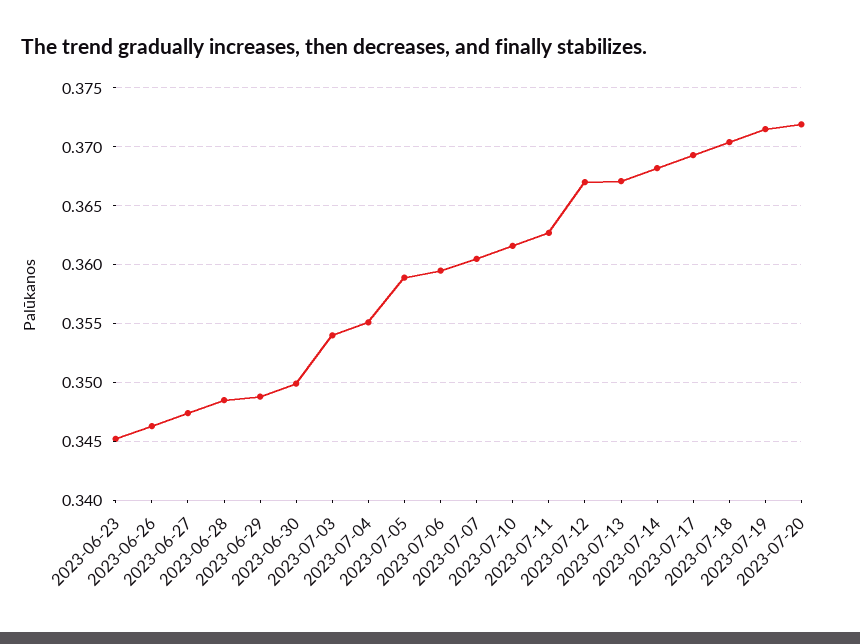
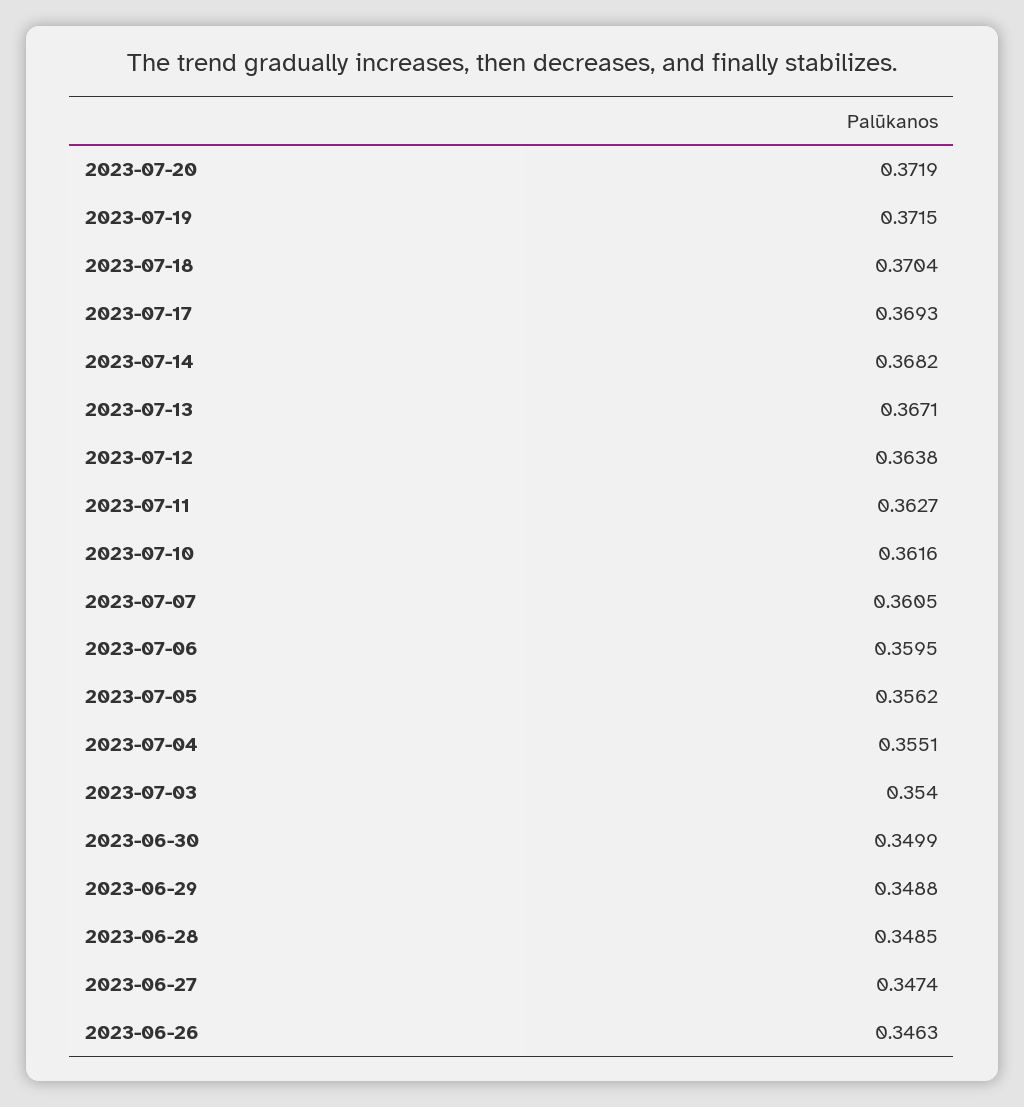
  {
-   "2023-06-23": 0.345,
    "2023-06-26": 0.3463,
    "2023-06-27": 0.3474,
    "2023-06-28": 0.3485,
    "2023-06-29": 0.3488,
    "2023-06-30": 0.3499,
    "2023-07-03": 0.354,
    "2023-07-04": 0.3551,
-   "2023-07-05": 0.359,
+   "2023-07-05": 0.3562,
    "2023-07-06": 0.3595,
    "2023-07-07": 0.3605,
    "2023-07-10": 0.3616,
    "2023-07-11": 0.3627,
-   "2023-07-12": 0.367,
+   "2023-07-12": 0.3638,
    "2023-07-13": 0.3671,
    "2023-07-14": 0.3682,
    "2023-07-17": 0.3693,
    "2023-07-18": 0.3704,
    "2023-07-19": 0.3715,
    "2023-07-20": 0.3719
  }

